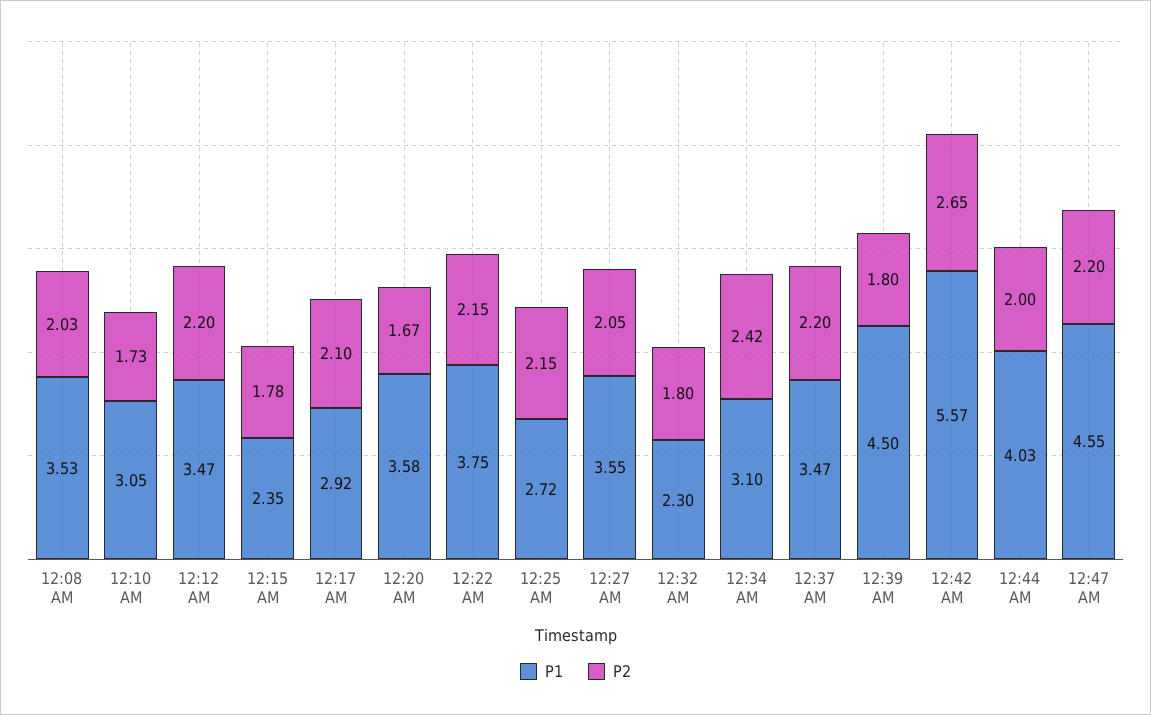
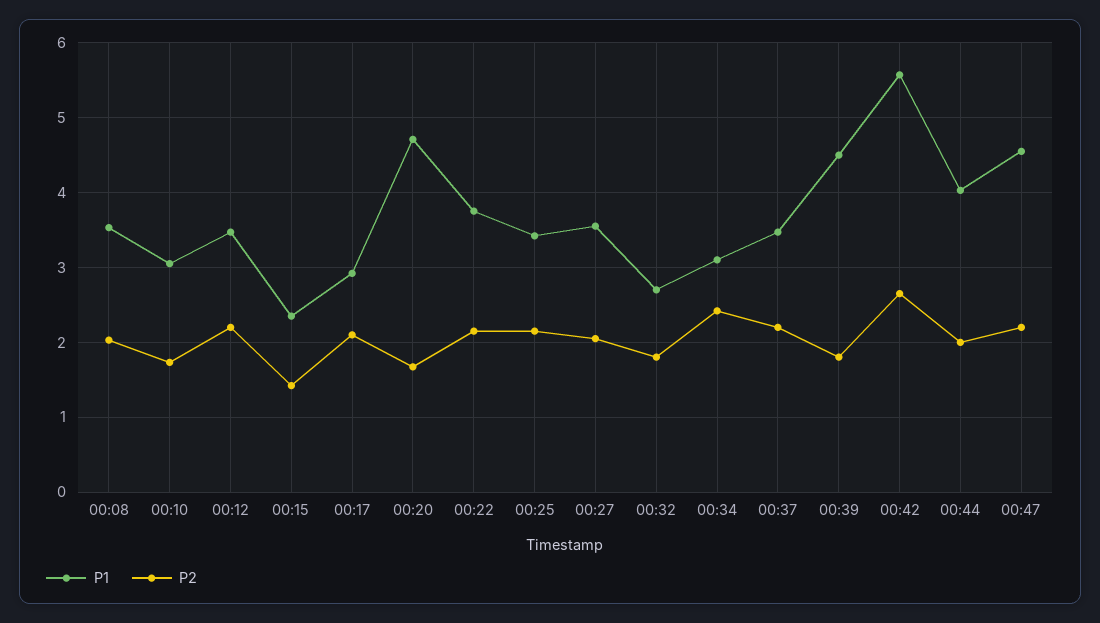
  {
    "P1": {
      "12:08 AM": 3.53,
      "12:10 AM": 3.05,
      "12:12 AM": 3.47,
      "12:15 AM": 2.35,
      "12:17 AM": 2.92,
-     "12:20 AM": 3.58,
+     "12:20 AM": 4.7,
      "12:22 AM": 3.75,
-     "12:25 AM": 2.72,
+     "12:25 AM": 3.4,
      "12:27 AM": 3.55,
-     "12:32 AM": 2.3,
+     "12:32 AM": 2.7,
      "12:34 AM": 3.1,
      "12:37 AM": 3.47,
      "12:39 AM": 4.5,
      "12:42 AM": 5.57,
      "12:44 AM": 4.03,
      "12:47 AM": 4.55
    },
    "P2": {
      "12:08 AM": 2.03,
      "12:10 AM": 1.73,
      "12:12 AM": 2.2,
-     "12:15 AM": 1.78,
+     "12:15 AM": 1.4,
      "12:17 AM": 2.1,
      "12:20 AM": 1.67,
      "12:22 AM": 2.15,
      "12:25 AM": 2.15,
      "12:27 AM": 2.05,
      "12:32 AM": 1.8,
      "12:34 AM": 2.42,
      "12:37 AM": 2.2,
      "12:39 AM": 1.8,
      "12:42 AM": 2.65,
      "12:44 AM": 2,
      "12:47 AM": 2.2
    }
  }

